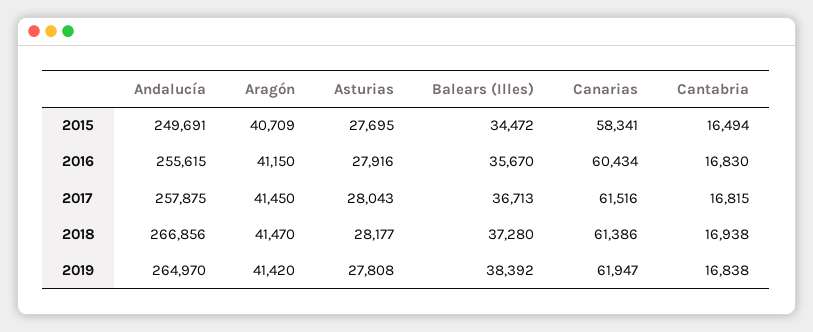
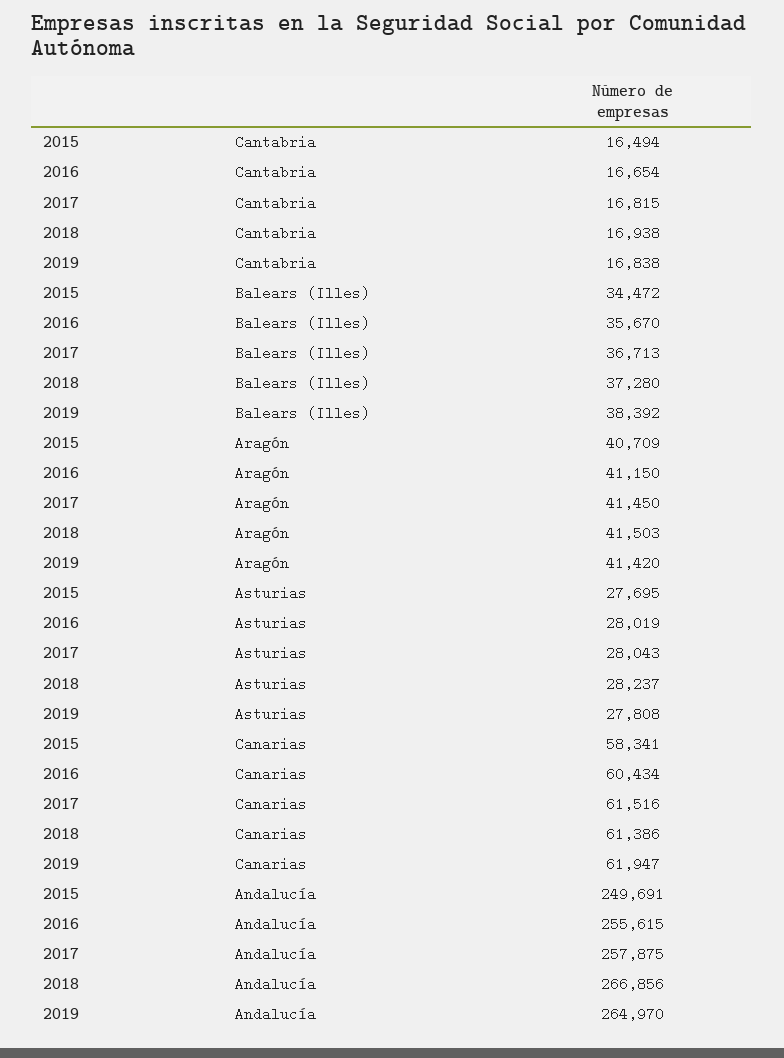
  {
    "Andalucía": {
      "2015": 249691,
      "2016": 255615,
      "2017": 257875,
      "2018": 266856,
      "2019": 264970
    },
    "Aragón": {
      "2015": 40709,
      "2016": 41150,
      "2017": 41450,
-     "2018": 41470,
+     "2018": 41503,
      "2019": 41420
    },
    "Asturias": {
      "2015": 27695,
-     "2016": 27916,
+     "2016": 28019,
      "2017": 28043,
-     "2018": 28177,
+     "2018": 28237,
      "2019": 27808
    },
    "Balears (Illes)": {
      "2015": 34472,
      "2016": 35670,
      "2017": 36713,
      "2018": 37280,
      "2019": 38392
    },
    "Canarias": {
      "2015": 58341,
      "2016": 60434,
      "2017": 61516,
      "2018": 61386,
      "2019": 61947
    },
    "Cantabria": {
      "2015": 16494,
-     "2016": 16830,
+     "2016": 16654,
      "2017": 16815,
      "2018": 16938,
      "2019": 16838
    }
  }

